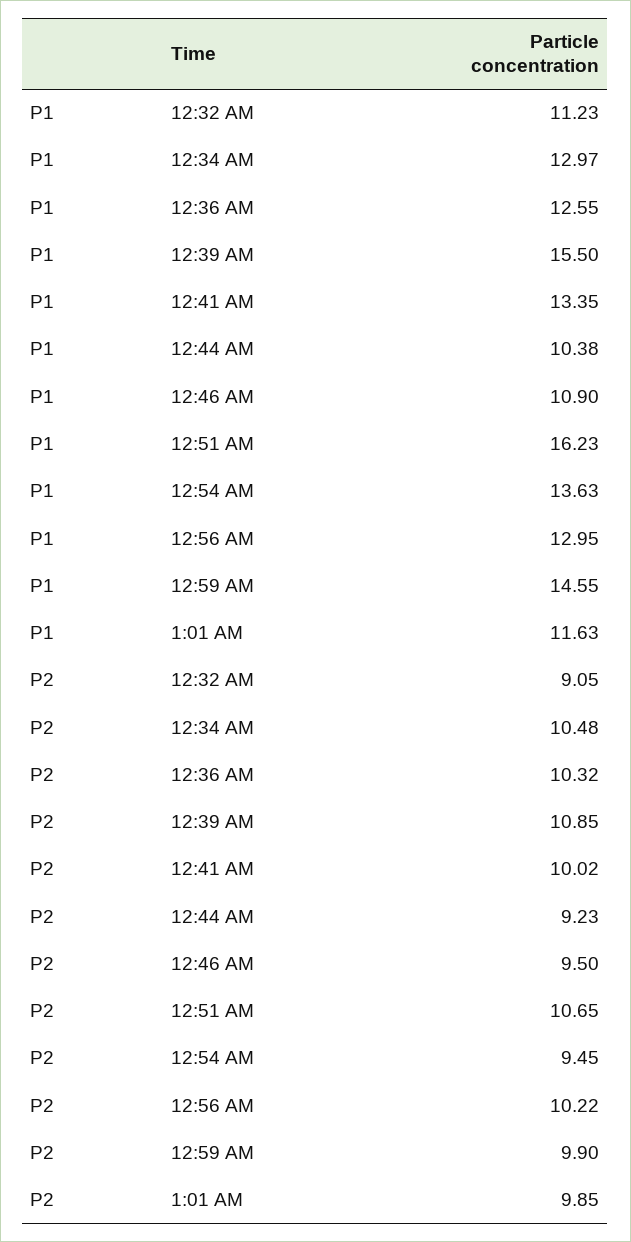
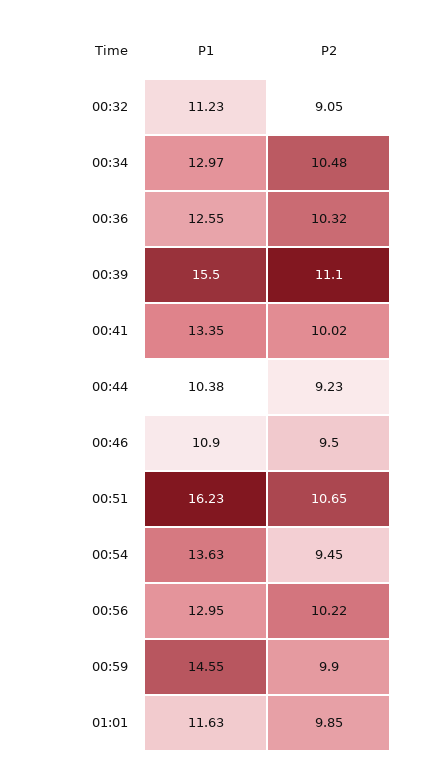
  {
    "P1": {
      "12:32 AM": 11.23,
      "12:34 AM": 12.97,
      "12:36 AM": 12.55,
      "12:39 AM": 15.5,
      "12:41 AM": 13.35,
      "12:44 AM": 10.38,
      "12:46 AM": 10.9,
      "12:51 AM": 16.23,
      "12:54 AM": 13.63,
      "12:56 AM": 12.95,
      "12:59 AM": 14.55,
      "1:01 AM": 11.63
    },
    "P2": {
      "12:32 AM": 9.05,
      "12:34 AM": 10.48,
      "12:36 AM": 10.32,
-     "12:39 AM": 10.85,
+     "12:39 AM": 11.1,
      "12:41 AM": 10.02,
      "12:44 AM": 9.23,
      "12:46 AM": 9.5,
      "12:51 AM": 10.65,
      "12:54 AM": 9.45,
      "12:56 AM": 10.22,
      "12:59 AM": 9.9,
      "1:01 AM": 9.85
    }
  }

